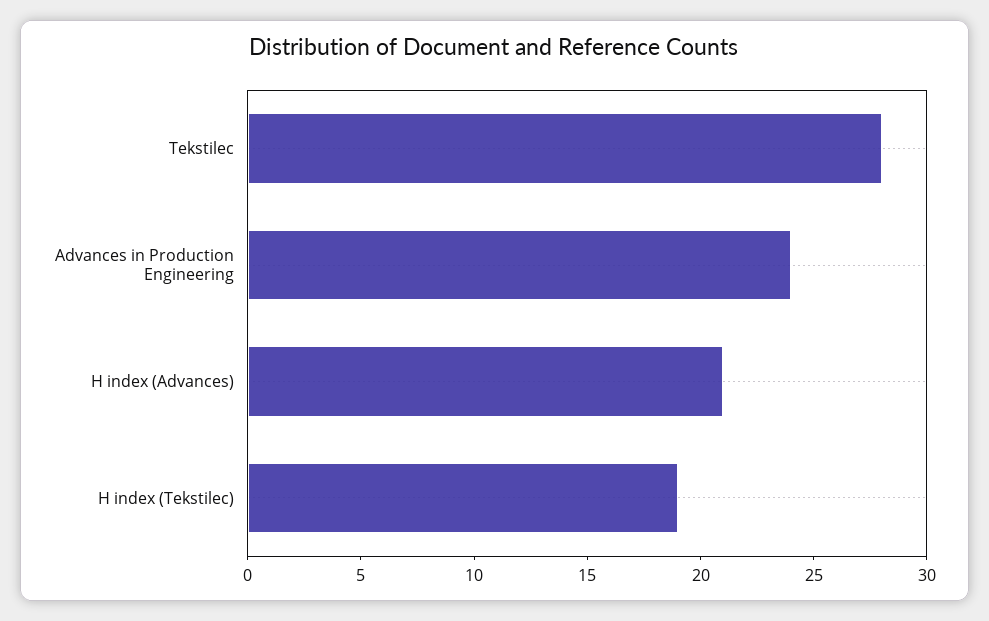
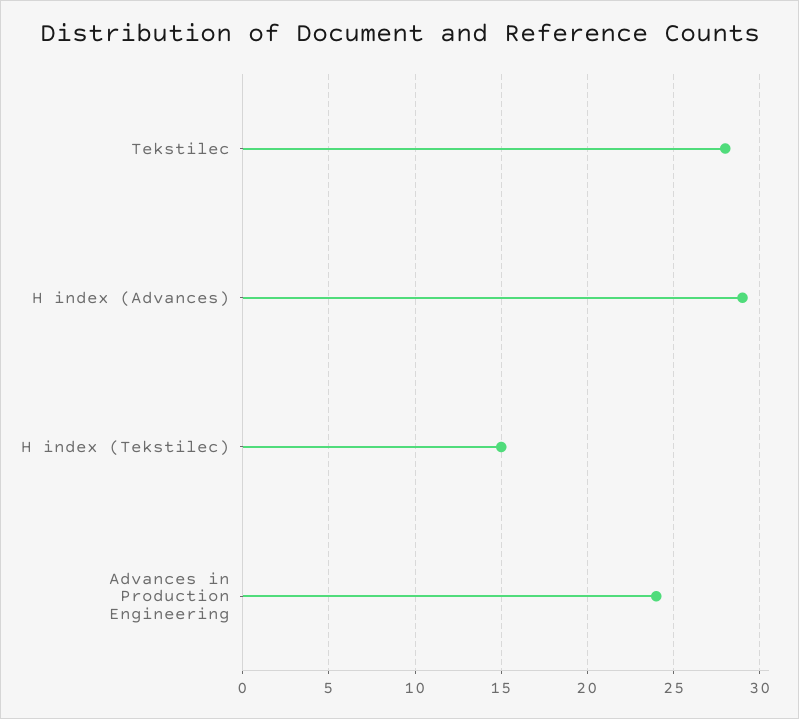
  {
    "Tekstilec": 28,
    "Advances in Production Engineering": 24,
-   "H index (Advances)": 21,
+   "H index (Advances)": 29,
-   "H index (Tekstilec)": 19
+   "H index (Tekstilec)": 15
  }

